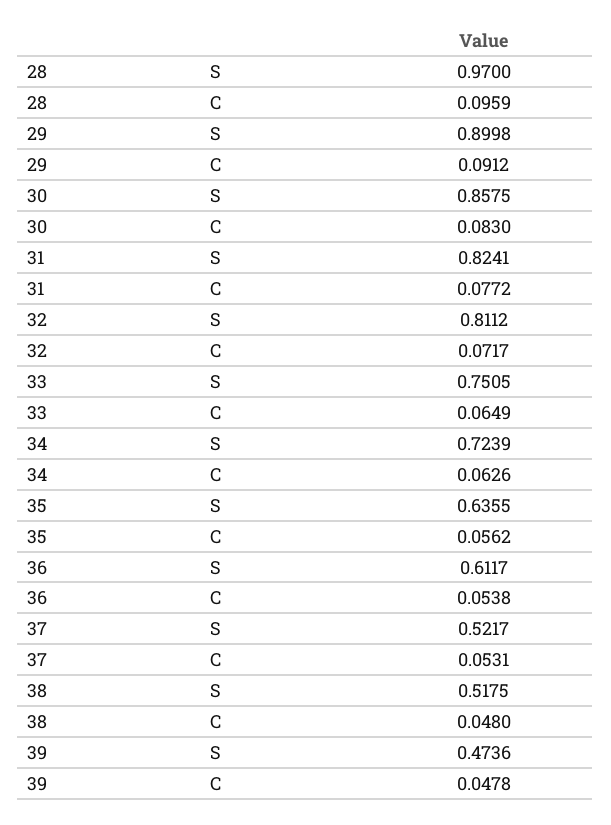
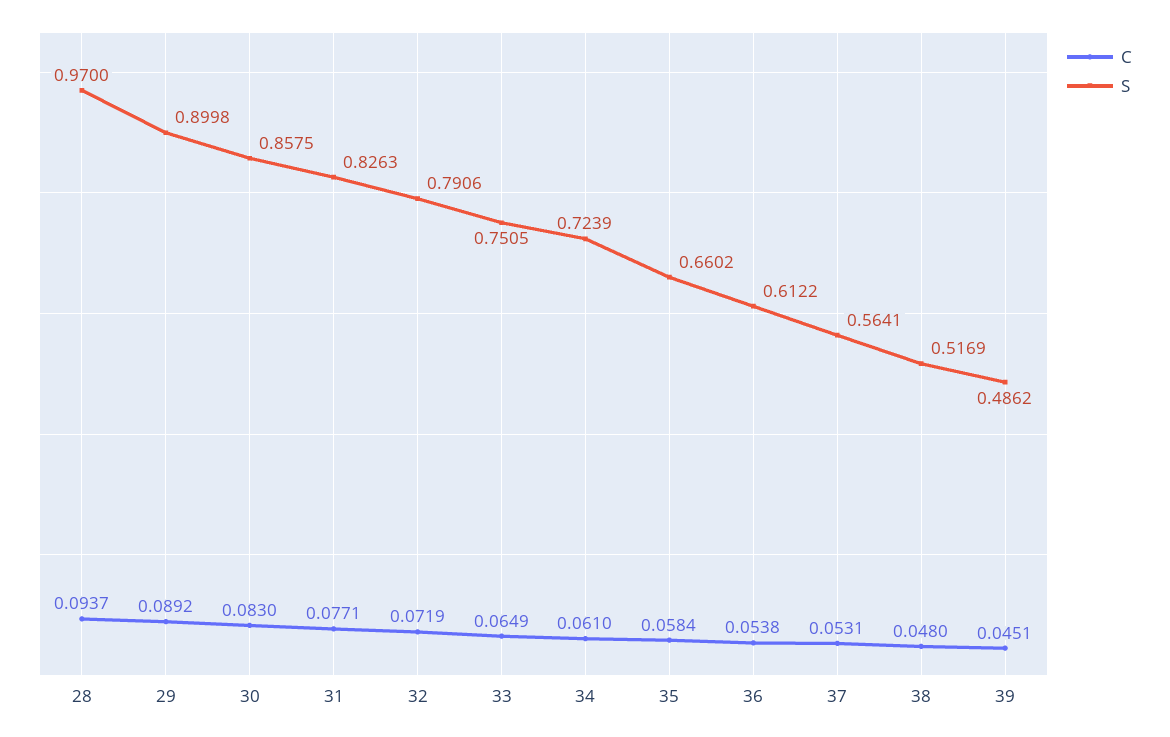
  {
    "S": {
      "28": 0.97,
      "29": 0.8998,
      "30": 0.8575,
-     "31": 0.8241,
+     "31": 0.8263,
-     "32": 0.8112,
+     "32": 0.7906,
      "33": 0.7505,
      "34": 0.7239,
-     "35": 0.6355,
+     "35": 0.6602,
-     "36": 0.6117,
+     "36": 0.6122,
-     "37": 0.5217,
+     "37": 0.5641,
-     "38": 0.5175,
+     "38": 0.5169,
-     "39": 0.4736
+     "39": 0.4862
    },
    "C": {
-     "28": 0.0959,
+     "28": 0.0937,
-     "29": 0.0912,
+     "29": 0.0892,
      "30": 0.083,
-     "31": 0.0772,
+     "31": 0.0771,
-     "32": 0.0717,
+     "32": 0.0719,
      "33": 0.0649,
-     "34": 0.0626,
+     "34": 0.061,
-     "35": 0.0562,
+     "35": 0.0584,
      "36": 0.0538,
      "37": 0.0531,
      "38": 0.048,
-     "39": 0.0478
+     "39": 0.0451
    }
  }

